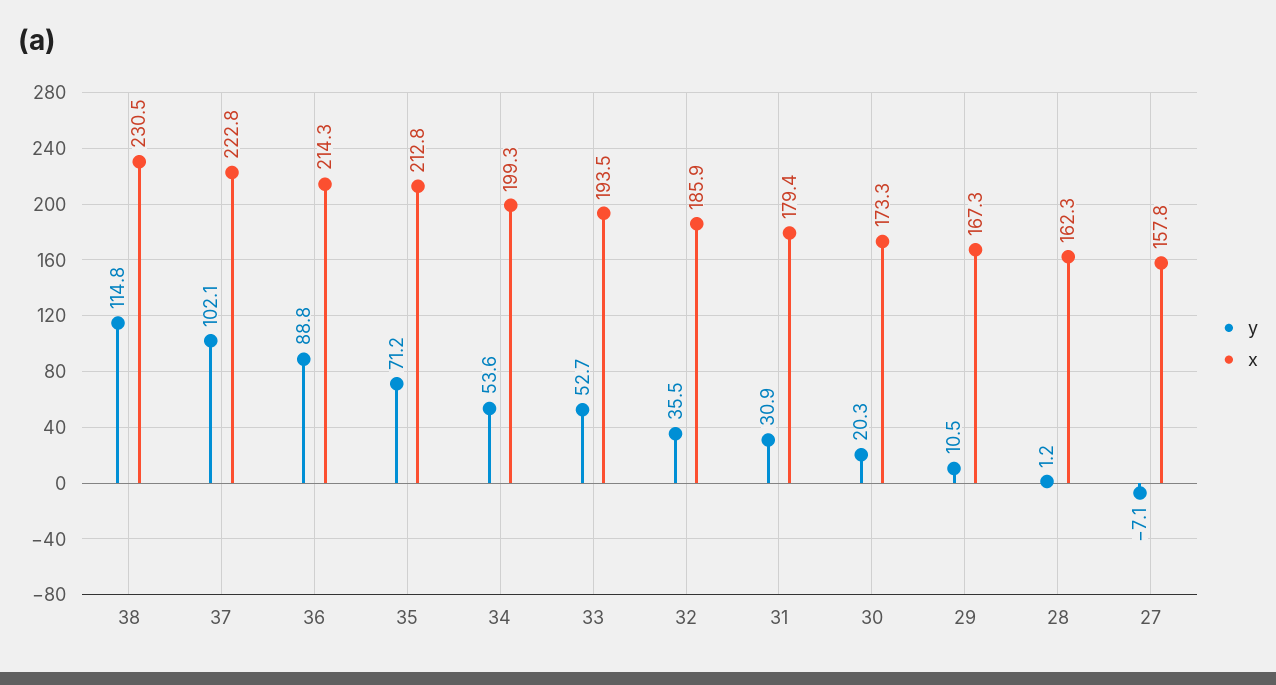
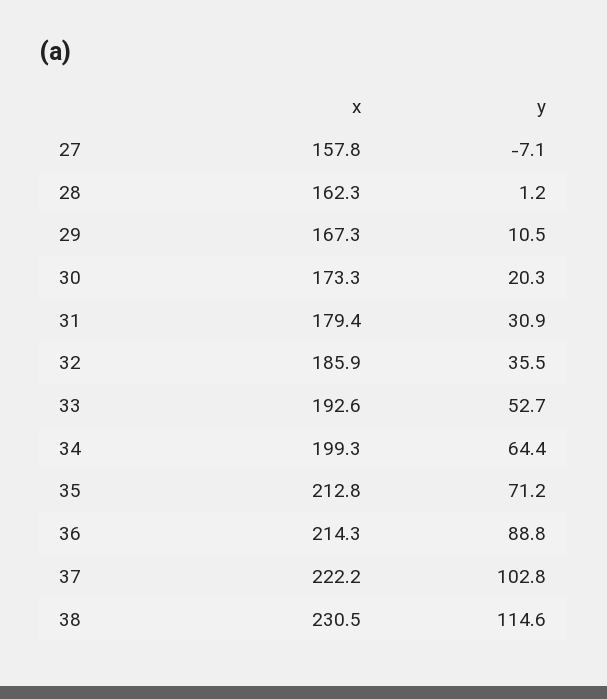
  {
    "y": {
-     "38": 114.8,
+     "38": 114.6,
-     "37": 102.1,
+     "37": 102.8,
      "36": 88.8,
      "35": 71.2,
-     "34": 53.6,
+     "34": 64.4,
      "33": 52.7,
      "32": 35.5,
      "31": 30.9,
      "30": 20.3,
      "29": 10.5,
      "28": 1.2,
      "27": -7.1
    },
    "x": {
      "38": 230.5,
-     "37": 222.8,
+     "37": 222.2,
      "36": 214.3,
      "35": 212.8,
      "34": 199.3,
-     "33": 193.5,
+     "33": 192.6,
      "32": 185.9,
      "31": 179.4,
      "30": 173.3,
      "29": 167.3,
      "28": 162.3,
      "27": 157.8
    }
  }

